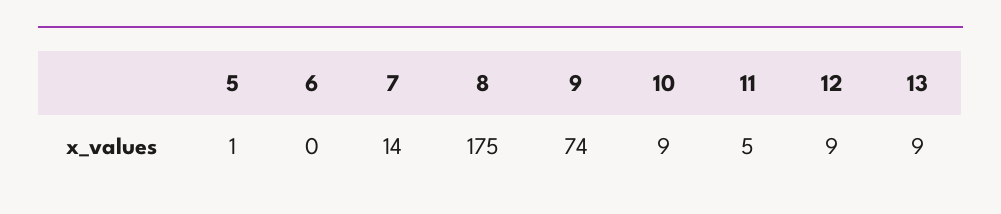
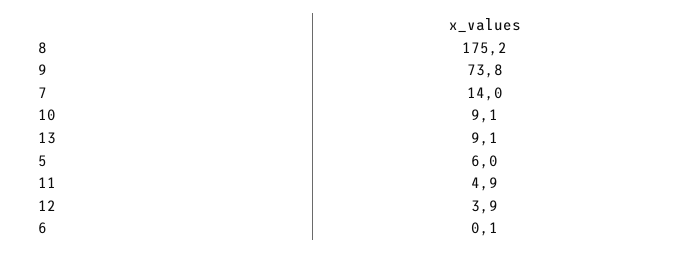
  {
-   "5": 1,
+   "5": 6,
    "6": 0.1,
    "7": 14,
    "8": 175.2,
    "9": 73.8,
    "10": 9.1,
    "11": 4.9,
-   "12": 9,
+   "12": 3.9,
    "13": 9.1
  }

